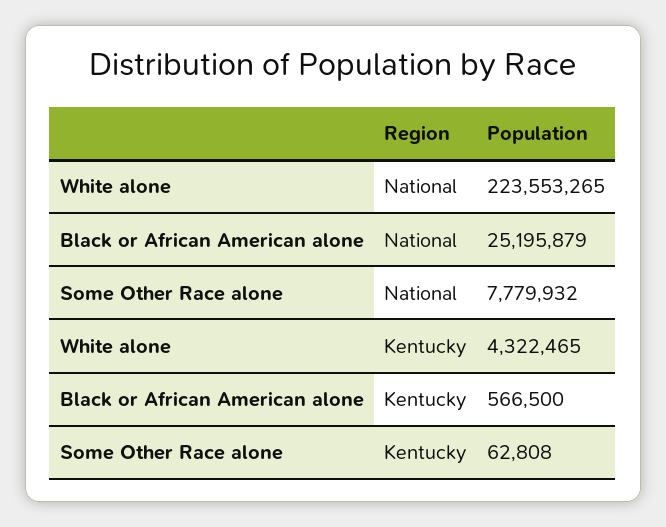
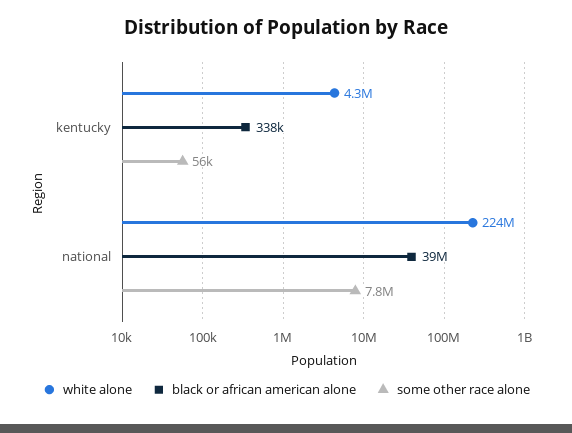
  {
    "White alone": {
      "National": 223553265,
      "Kentucky": 4322465
    },
    "Black or African American alone": {
-     "National": 25195879,
+     "National": 39000000,
-     "Kentucky": 566500
+     "Kentucky": 338000
    },
    "Some Other Race alone": {
      "National": 7779932,
-     "Kentucky": 62808
+     "Kentucky": 56000
    }
  }

